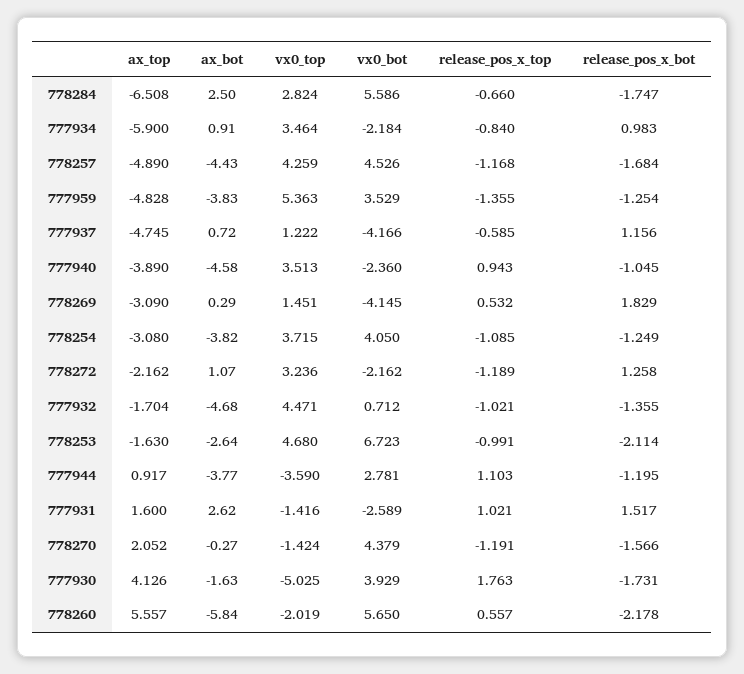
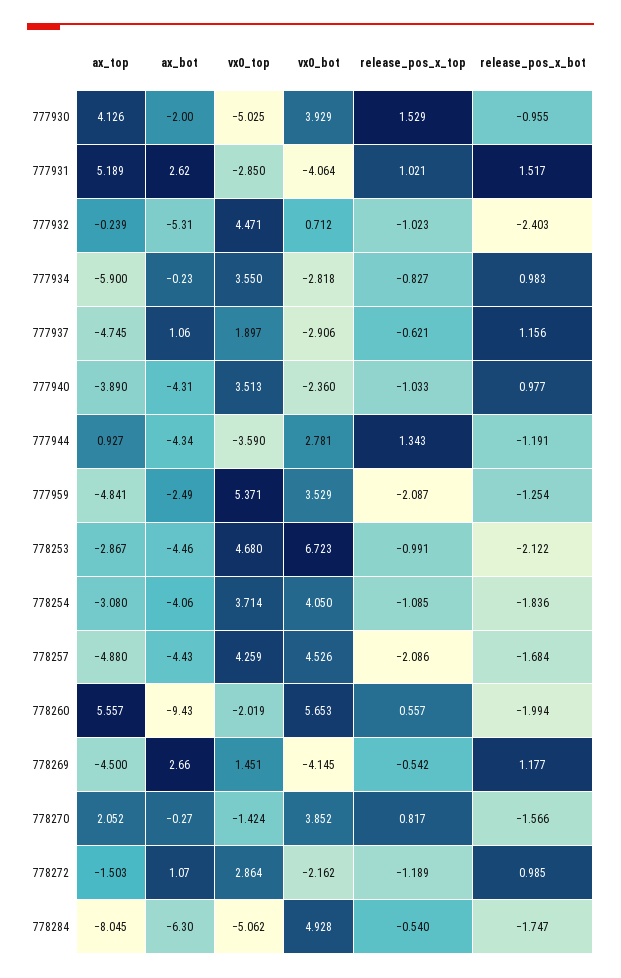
  {
    "ax_top": {
-     "778284": -6.508,
+     "778284": -8.045,
      "777934": -5.9,
-     "778257": -4.89,
+     "778257": -4.88,
-     "777959": -4.828,
+     "777959": -4.841,
      "777937": -4.745,
      "777940": -3.89,
-     "778269": -3.09,
+     "778269": -4.5,
      "778254": -3.08,
-     "778272": -2.162,
+     "778272": -1.503,
-     "777932": -1.704,
+     "777932": -0.239,
-     "778253": -1.63,
+     "778253": -2.867,
-     "777944": 0.917,
+     "777944": 0.927,
-     "777931": 1.6,
+     "777931": 5.189,
      "778270": 2.052,
      "777930": 4.126,
      "778260": 5.557
    },
    "ax_bot": {
-     "778284": 2.5,
+     "778284": -6.3,
-     "777934": 0.91,
+     "777934": -0.23,
      "778257": -4.43,
-     "777959": -3.83,
+     "777959": -2.49,
-     "777937": 0.72,
+     "777937": 1.06,
-     "777940": -4.58,
+     "777940": -4.31,
-     "778269": 0.29,
+     "778269": 2.66,
-     "778254": -3.82,
+     "778254": -4.06,
      "778272": 1.07,
-     "777932": -4.68,
+     "777932": -5.31,
-     "778253": -2.64,
+     "778253": -4.46,
-     "777944": -3.77,
+     "777944": -4.34,
      "777931": 2.62,
      "778270": -0.27,
-     "777930": -1.63,
+     "777930": -2,
-     "778260": -5.84
+     "778260": -9.43
    },
    "vx0_top": {
-     "778284": 2.824,
+     "778284": -5.062,
-     "777934": 3.464,
+     "777934": 3.55,
      "778257": 4.259,
-     "777959": 5.363,
+     "777959": 5.371,
-     "777937": 1.222,
+     "777937": 1.897,
      "777940": 3.513,
      "778269": 1.451,
-     "778254": 3.715,
+     "778254": 3.714,
-     "778272": 3.236,
+     "778272": 2.864,
      "777932": 4.471,
      "778253": 4.68,
      "777944": -3.59,
-     "777931": -1.416,
+     "777931": -2.85,
      "778270": -1.424,
      "777930": -5.025,
      "778260": -2.019
    },
    "vx0_bot": {
-     "778284": 5.586,
+     "778284": 4.928,
-     "777934": -2.184,
+     "777934": -2.818,
      "778257": 4.526,
      "777959": 3.529,
-     "777937": -4.166,
+     "777937": -2.906,
      "777940": -2.36,
      "778269": -4.145,
      "778254": 4.05,
      "778272": -2.162,
      "777932": 0.712,
      "778253": 6.723,
      "777944": 2.781,
-     "777931": -2.589,
+     "777931": -4.064,
-     "778270": 4.379,
+     "778270": 3.852,
      "777930": 3.929,
-     "778260": 5.65
+     "778260": 5.653
    },
    "release_pos_x_top": {
-     "778284": -0.66,
+     "778284": -0.54,
-     "777934": -0.84,
+     "777934": -0.827,
-     "778257": -1.168,
+     "778257": -2.086,
-     "777959": -1.355,
+     "777959": -2.087,
-     "777937": -0.585,
+     "777937": -0.621,
-     "777940": 0.943,
+     "777940": -1.033,
-     "778269": 0.532,
+     "778269": -0.542,
      "778254": -1.085,
      "778272": -1.189,
-     "777932": -1.021,
+     "777932": -1.023,
      "778253": -0.991,
-     "777944": 1.103,
+     "777944": 1.343,
      "777931": 1.021,
-     "778270": -1.191,
+     "778270": 0.817,
-     "777930": 1.763,
+     "777930": 1.529,
      "778260": 0.557
    },
    "release_pos_x_bot": {
      "778284": -1.747,
      "777934": 0.983,
      "778257": -1.684,
      "777959": -1.254,
      "777937": 1.156,
-     "777940": -1.045,
+     "777940": 0.977,
-     "778269": 1.829,
+     "778269": 1.177,
-     "778254": -1.249,
+     "778254": -1.836,
-     "778272": 1.258,
+     "778272": 0.985,
-     "777932": -1.355,
+     "777932": -2.403,
-     "778253": -2.114,
+     "778253": -2.122,
-     "777944": -1.195,
+     "777944": -1.191,
      "777931": 1.517,
      "778270": -1.566,
-     "777930": -1.731,
+     "777930": -0.955,
-     "778260": -2.178
+     "778260": -1.994
    }
  }

